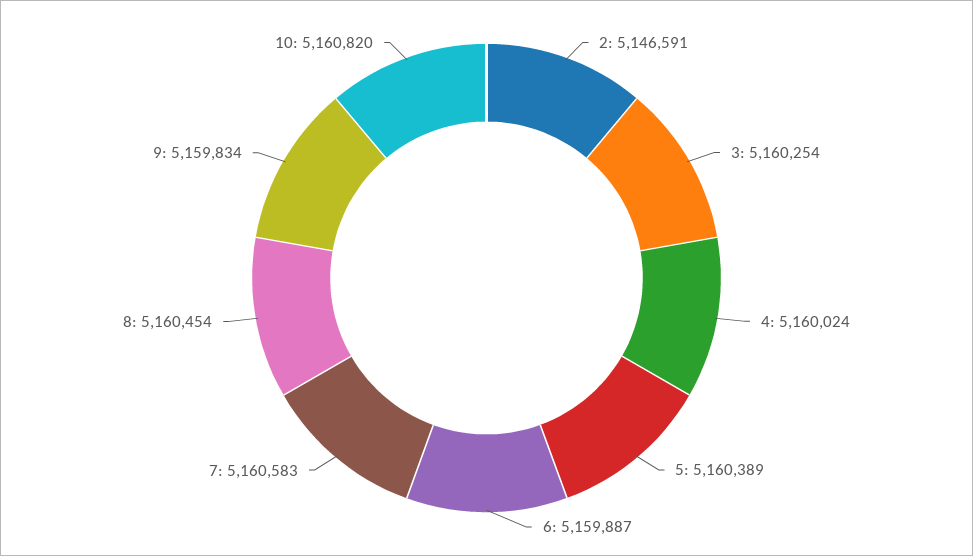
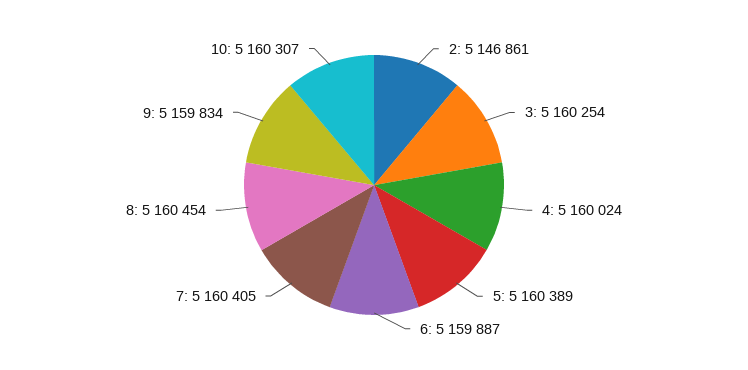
  {
-   "2": 5146591,
+   "2": 5146861,
    "3": 5160254,
    "4": 5160024,
    "5": 5160389,
    "6": 5159887,
-   "7": 5160583,
+   "7": 5160405,
    "8": 5160454,
    "9": 5159834,
-   "10": 5160820
+   "10": 5160307
  }

